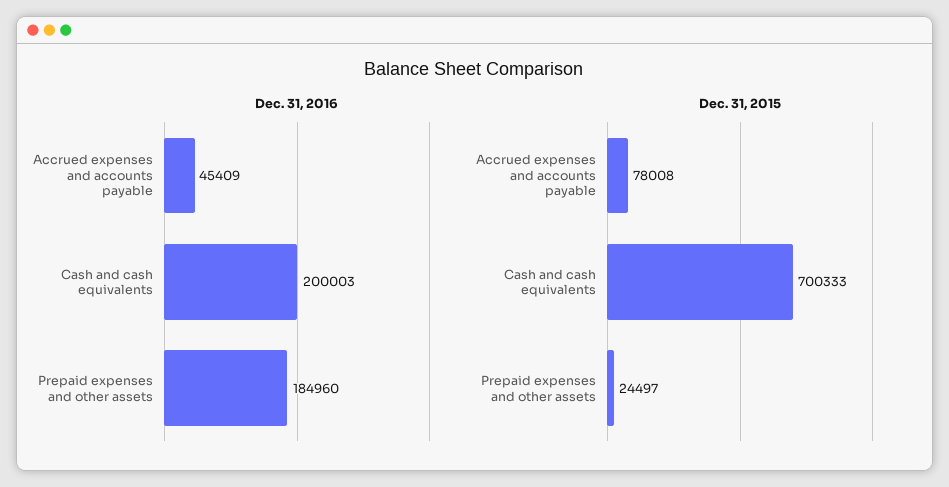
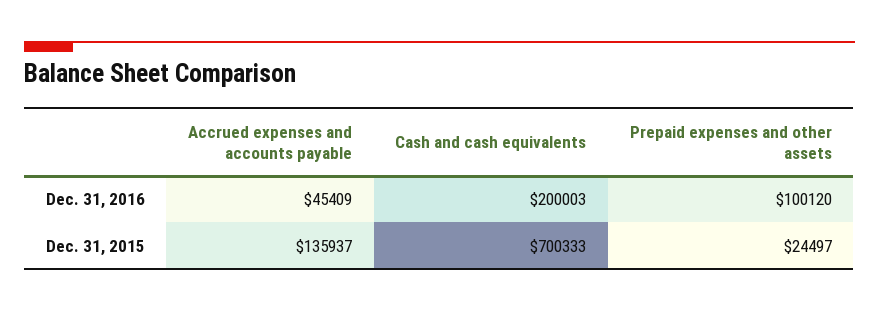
  {
    "Dec. 31, 2016": {
      "Accrued expenses and accounts payable": 45409,
      "Cash and cash equivalents": 200003,
-     "Prepaid expenses and other assets": 184960
+     "Prepaid expenses and other assets": 100120
    },
    "Dec. 31, 2015": {
-     "Accrued expenses and accounts payable": 78008,
+     "Accrued expenses and accounts payable": 135937,
      "Cash and cash equivalents": 700333,
      "Prepaid expenses and other assets": 24497
    }
  }

